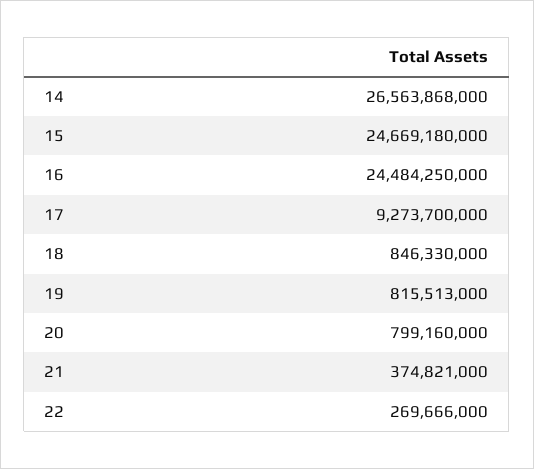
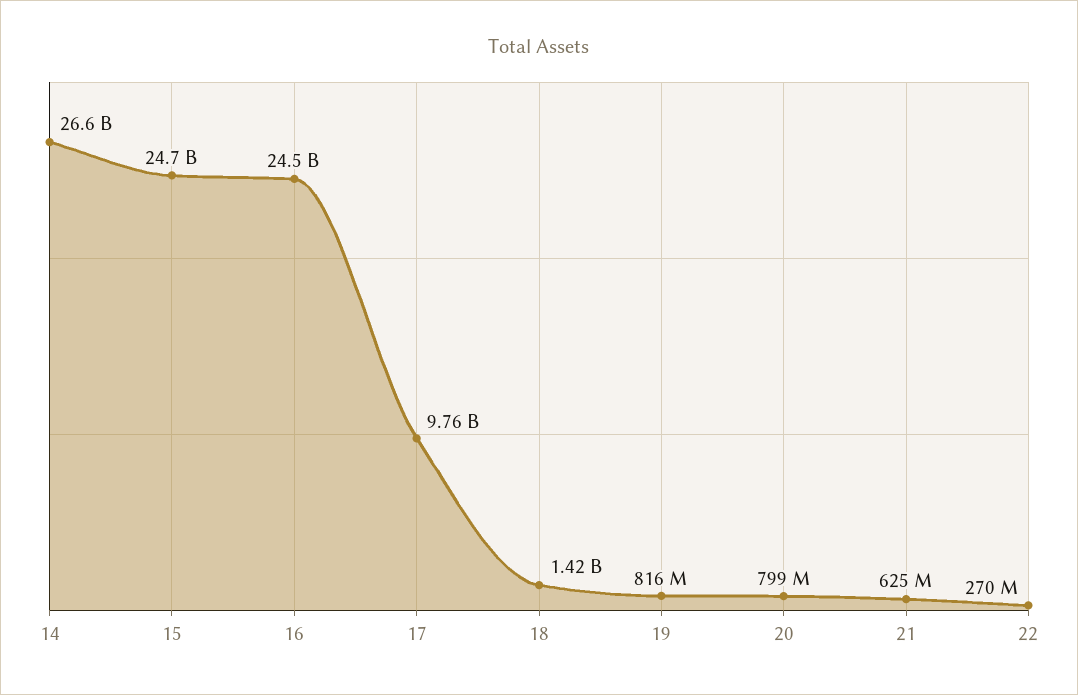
  {
    "14": 26563868000,
    "15": 24669180000,
    "16": 24484250000,
-   "17": 9273700000,
+   "17": 9760000000,
-   "18": 846330000,
+   "18": 1420000000,
    "19": 815513000,
    "20": 799160000,
-   "21": 374821000,
+   "21": 625000000,
    "22": 269666000
  }

